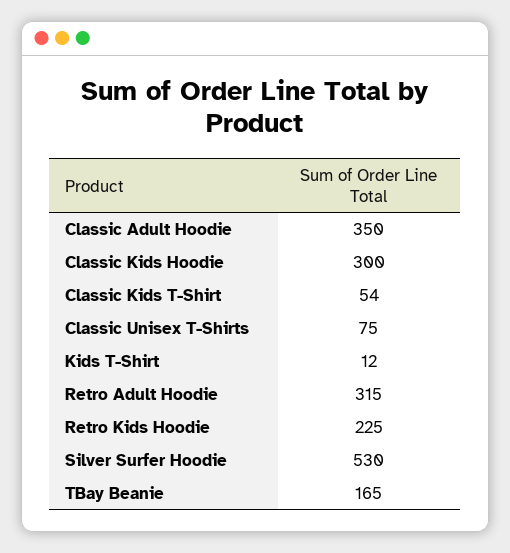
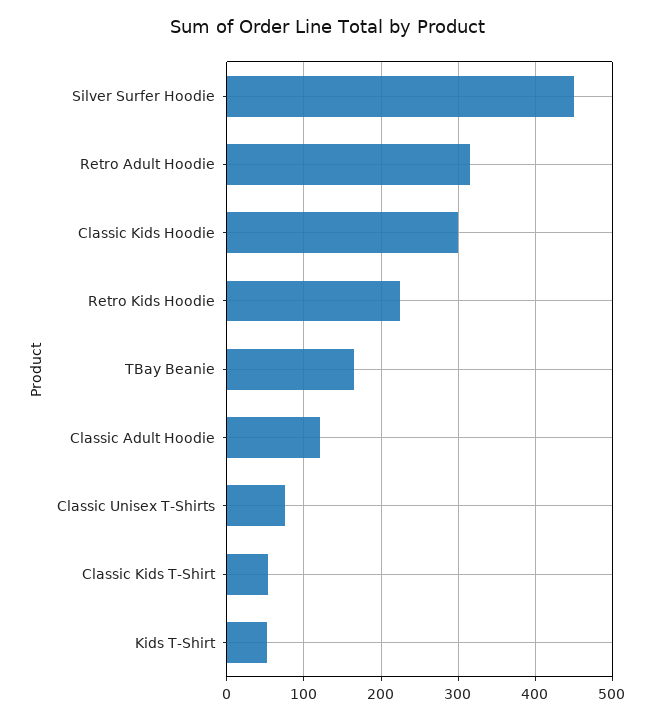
  {
-   "Classic Adult Hoodie": 350,
+   "Classic Adult Hoodie": 120,
    "Classic Kids Hoodie": 300,
    "Classic Kids T-Shirt": 54,
    "Classic Unisex T-Shirts": 75,
-   "Kids T-Shirt": 12,
+   "Kids T-Shirt": 50,
    "Retro Adult Hoodie": 315,
    "Retro Kids Hoodie": 225,
-   "Silver Surfer Hoodie": 530,
+   "Silver Surfer Hoodie": 450,
    "TBay Beanie": 165
  }

